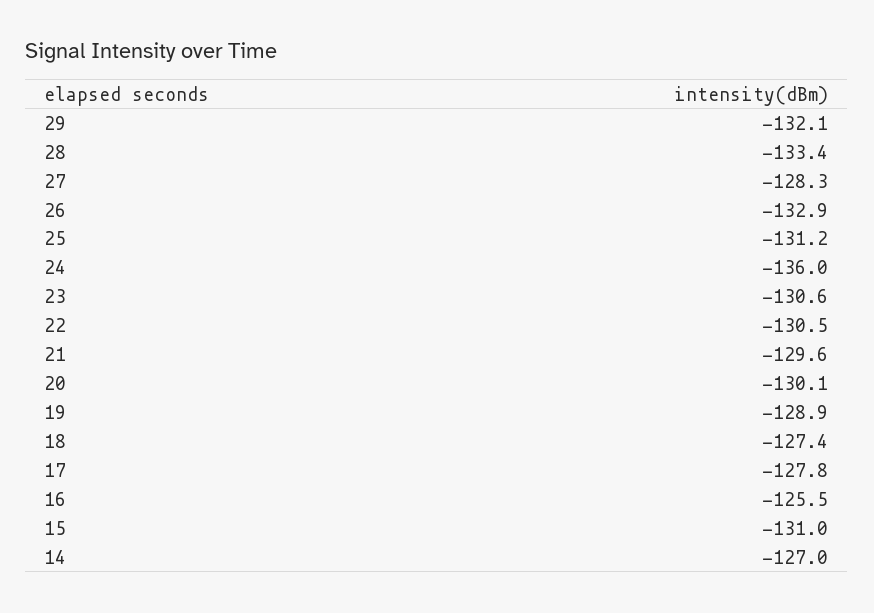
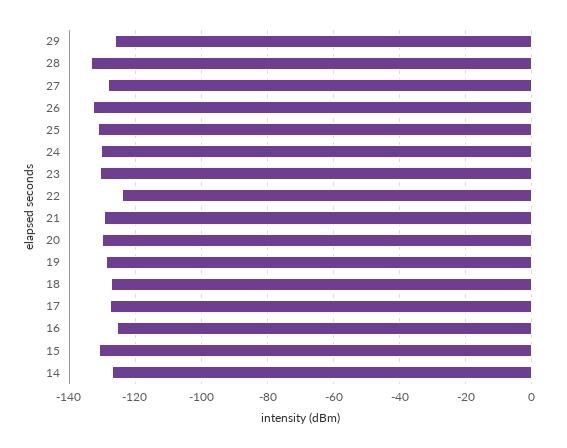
  {
-   "29": -132.1,
+   "29": -126,
    "28": -133.4,
    "27": -128.3,
    "26": -132.9,
    "25": -131.2,
-   "24": -136,
+   "24": -130,
    "23": -130.6,
-   "22": -130.5,
+   "22": -124,
    "21": -129.6,
    "20": -130.1,
    "19": -128.9,
    "18": -127.4,
    "17": -127.8,
    "16": -125.5,
    "15": -131,
    "14": -127
  }

